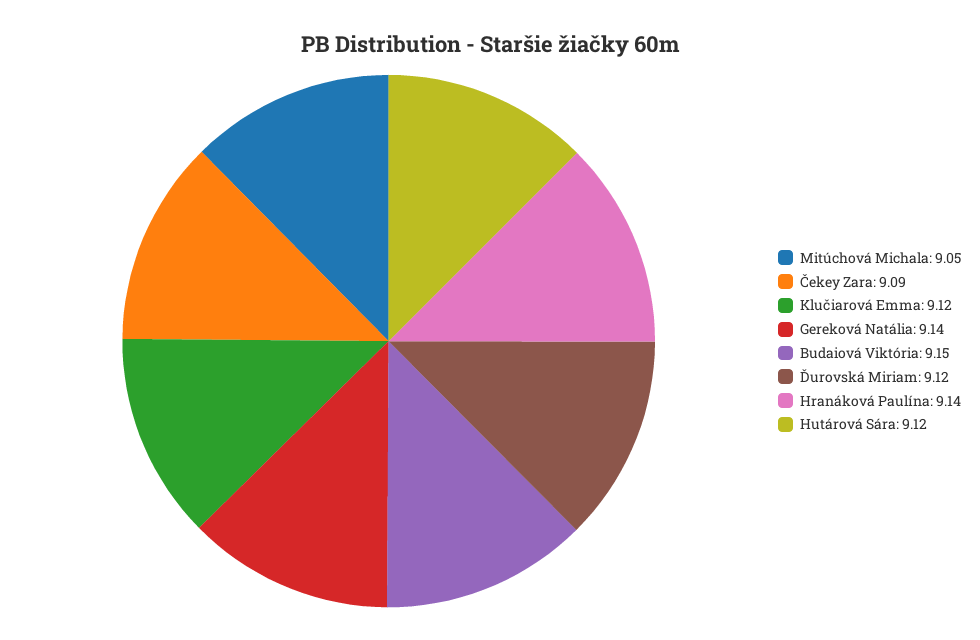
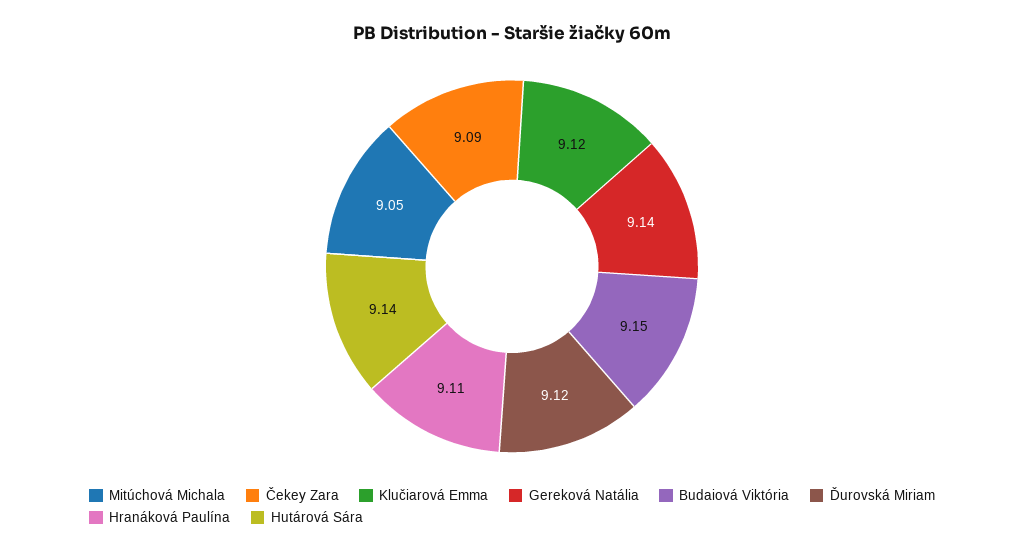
  {
    "Mitúchová Michala": 9.05,
    "Čekey Zara": 9.09,
    "Klučiarová Emma": 9.12,
    "Gereková Natália": 9.14,
    "Budaiová Viktória": 9.15,
    "Ďurovská Miriam": 9.12,
-   "Hranáková Paulína": 9.14,
+   "Hranáková Paulína": 9.11,
-   "Hutárová Sára": 9.12
+   "Hutárová Sára": 9.14
  }

